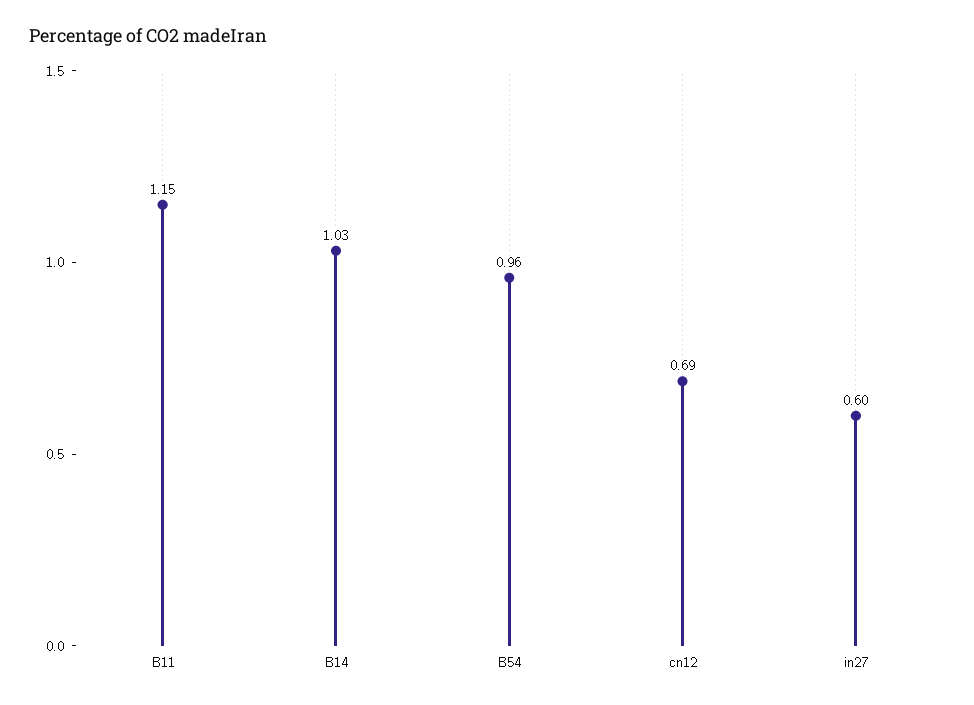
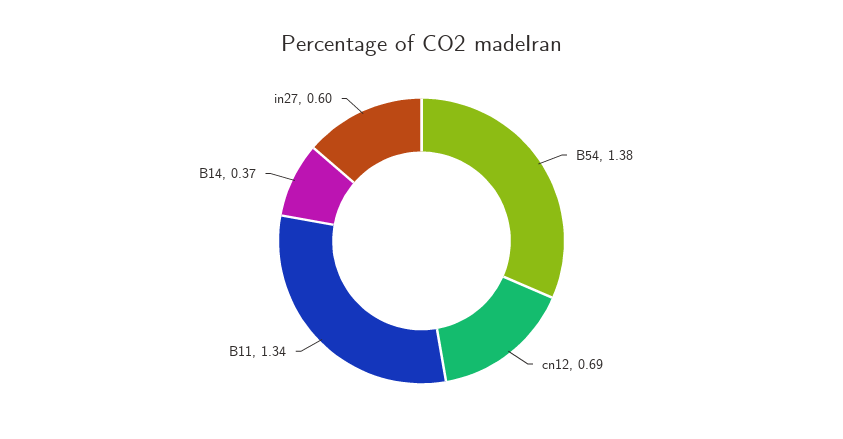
  {
-   "B11": 1.15,
+   "B11": 1.34,
-   "B14": 1.03,
+   "B14": 0.37,
-   "B54": 0.96,
+   "B54": 1.38,
    "cn12": 0.69,
    "in27": 0.6
  }

